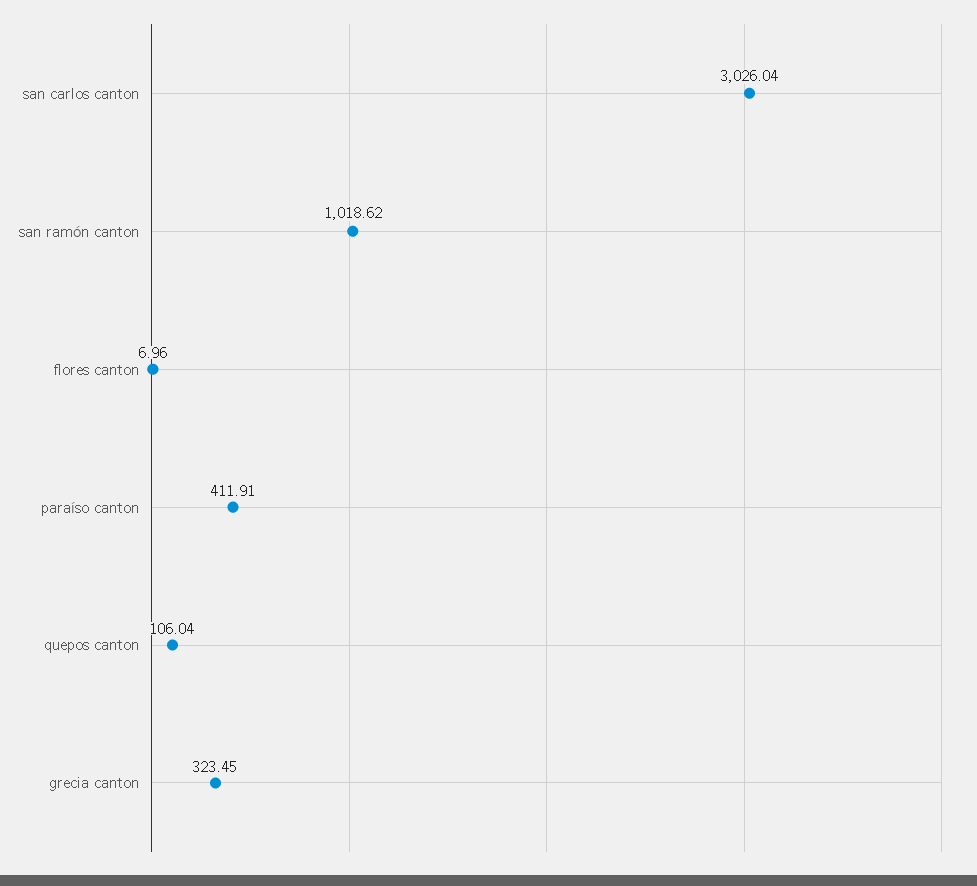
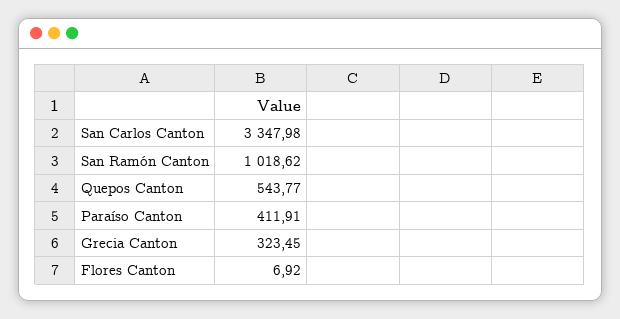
  {
-   "san carlos canton": 3026.04,
+   "san carlos canton": 3347.98,
    "san ramón canton": 1018.62,
-   "flores canton": 6.96,
+   "flores canton": 6.92,
    "paraíso canton": 411.91,
-   "quepos canton": 106.04,
+   "quepos canton": 543.77,
    "grecia canton": 323.45
  }

